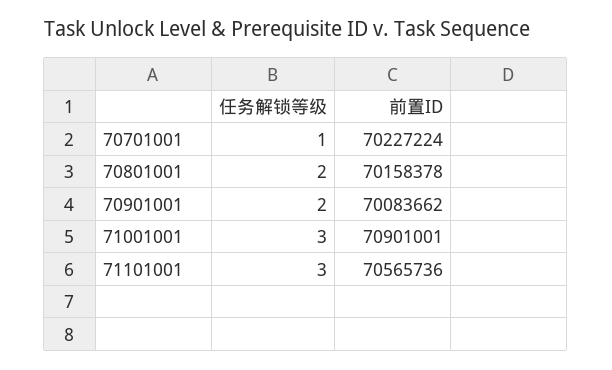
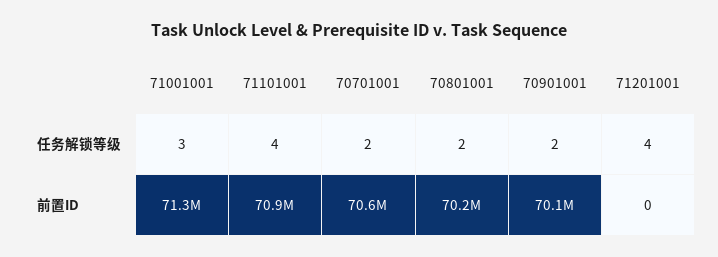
  {
    "任务解锁等级": {
-     "70701001": 1,
+     "70701001": 2,
      "70801001": 2,
      "70901001": 2,
      "71001001": 3,
-     "71101001": 3
+     "71101001": 4,
+     "71201001": 4
    },
    "前置ID": {
-     "70701001": 70227224,
+     "70701001": 70600000,
      "70801001": 70158378,
      "70901001": 70083662,
-     "71001001": 70901001,
+     "71001001": 71300000,
-     "71101001": 70565736
+     "71101001": 70900000,
+     "71201001": 0
    }
  }

